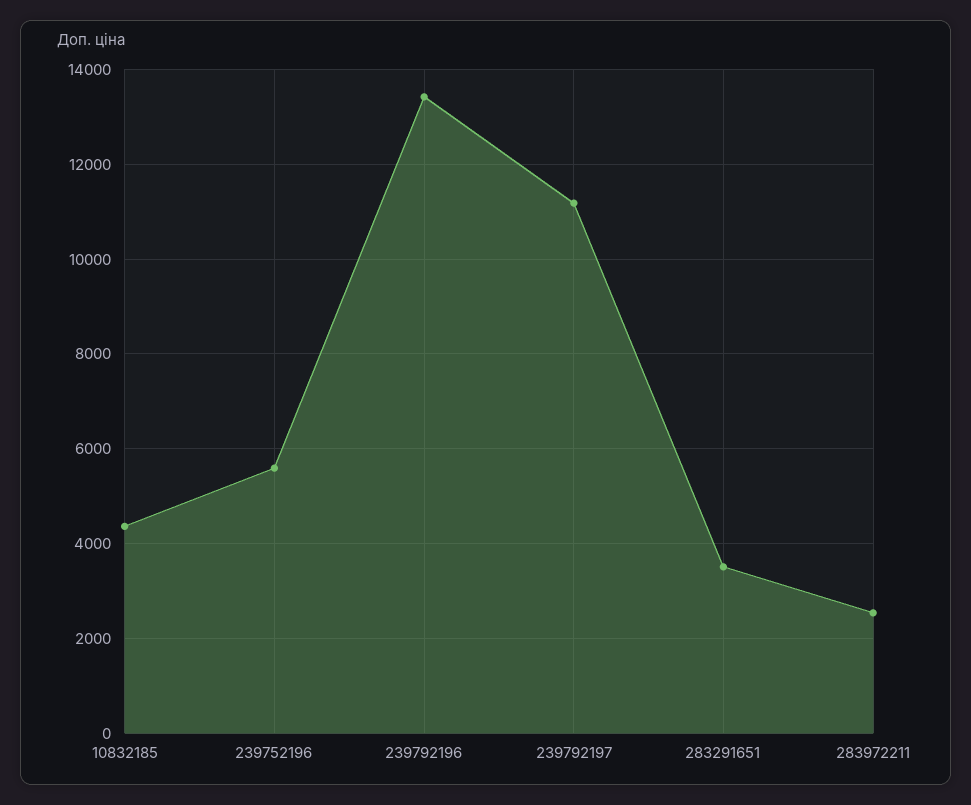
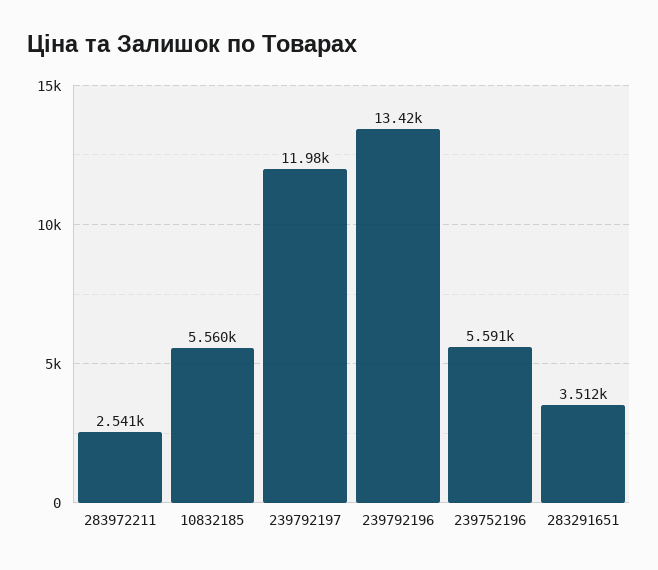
  {
-   "10832185": 4400,
+   "10832185": 5560,
    "239752196": 5591,
    "239792196": 13420,
-   "239792197": 11200,
+   "239792197": 11980,
    "283291651": 3512,
    "283972211": 2541
  }

